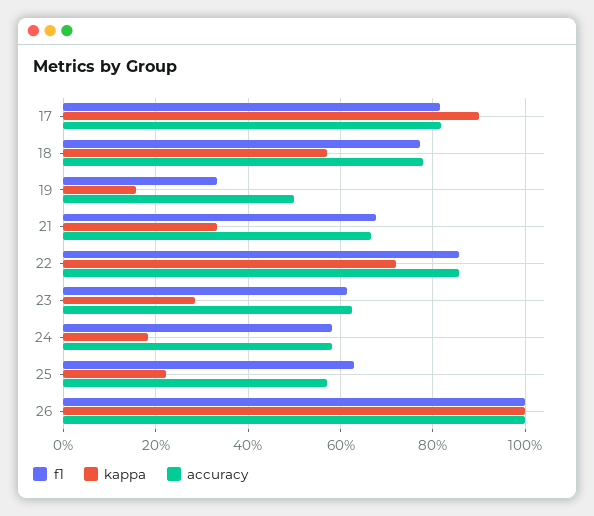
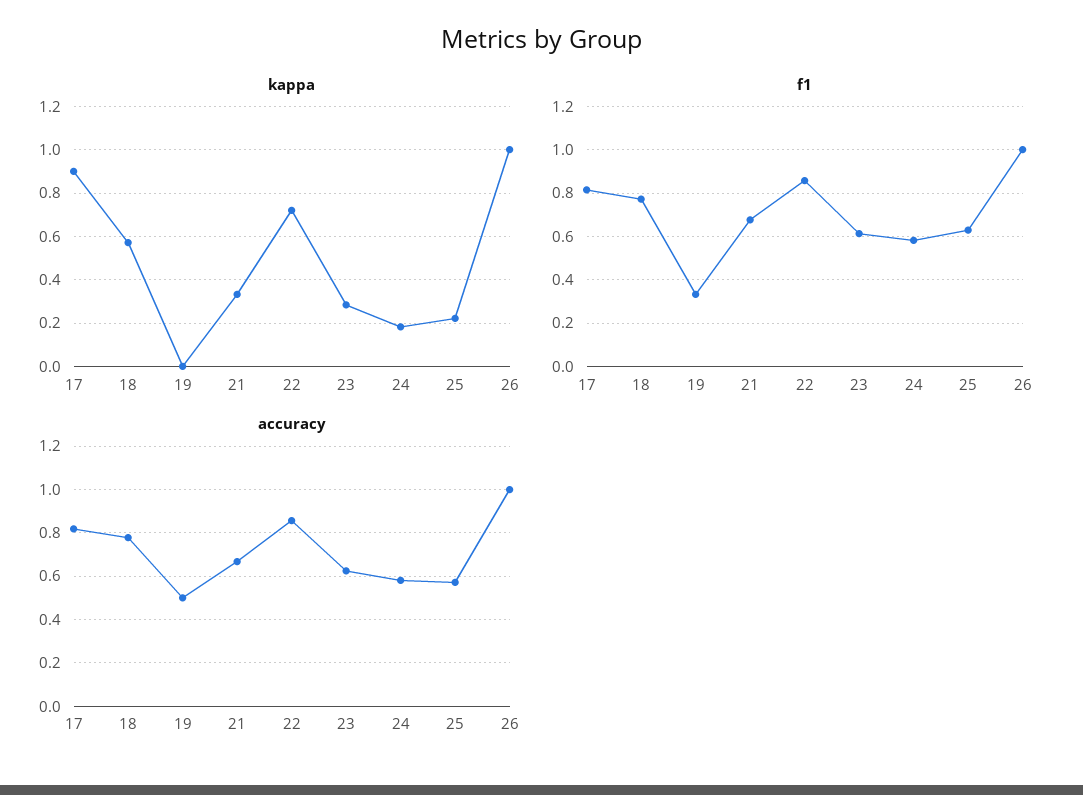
  {
    "f1": {
      "17": 0.82,
      "18": 0.78,
      "19": 0.34,
      "21": 0.68,
      "22": 0.86,
      "23": 0.62,
      "24": 0.58,
      "25": 0.62,
      "26": 1
    },
    "kappa": {
      "17": 0.9,
      "18": 0.58,
-     "19": 0.16,
+     "19": 0,
      "21": 0.34,
      "22": 0.72,
      "23": 0.28,
      "24": 0.18,
      "25": 0.22,
      "26": 1
    },
    "accuracy": {
      "17": 0.82,
      "18": 0.78,
      "19": 0.5,
      "21": 0.66,
      "22": 0.86,
      "23": 0.62,
      "24": 0.58,
      "25": 0.58,
      "26": 1
    }
  }

